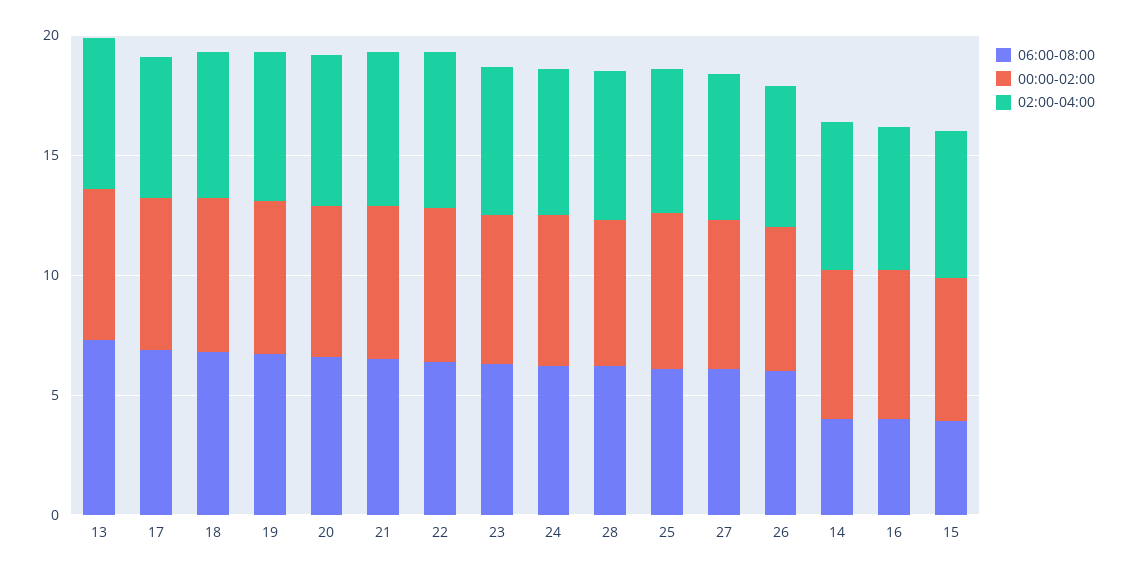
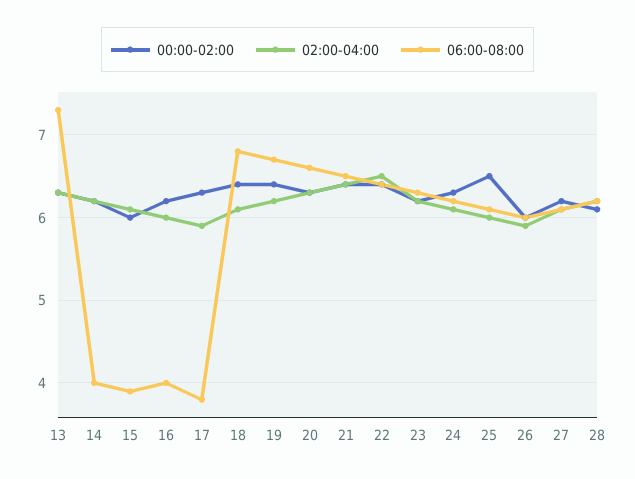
  {
    "06:00-08:00": {
      "13": 7.3,
-     "17": 7,
+     "17": 3.8,
      "18": 6.8,
      "19": 6.7,
      "20": 6.6,
      "21": 6.5,
      "22": 6.4,
      "23": 6.3,
      "24": 6.2,
      "28": 6.2,
      "25": 6.1,
      "27": 6.1,
      "26": 6,
      "14": 4,
      "16": 4,
      "15": 3.9
    },
    "00:00-02:00": {
      "13": 6.3,
      "17": 6.3,
      "18": 6.4,
      "19": 6.4,
      "20": 6.3,
      "21": 6.4,
      "22": 6.4,
      "23": 6.2,
      "24": 6.3,
      "28": 6.1,
      "25": 6.5,
      "27": 6.2,
      "26": 6,
      "14": 6.2,
      "16": 6.2,
      "15": 6
    },
    "02:00-04:00": {
      "13": 6.3,
      "17": 5.9,
      "18": 6.1,
      "19": 6.2,
      "20": 6.3,
      "21": 6.4,
      "22": 6.5,
      "23": 6.2,
      "24": 6.1,
      "28": 6.2,
      "25": 6,
      "27": 6.1,
      "26": 5.9,
      "14": 6.2,
      "16": 6,
      "15": 6.1
    }
  }

